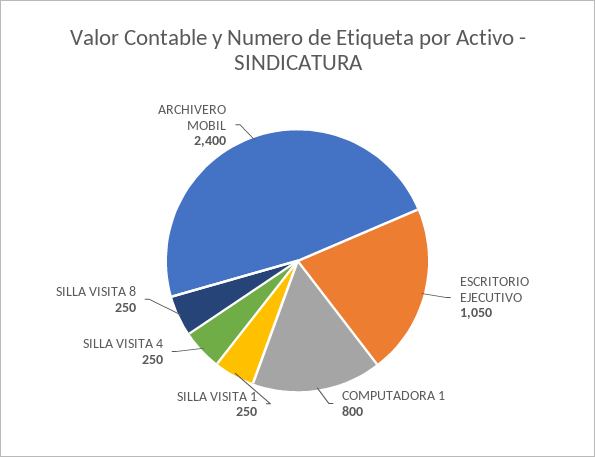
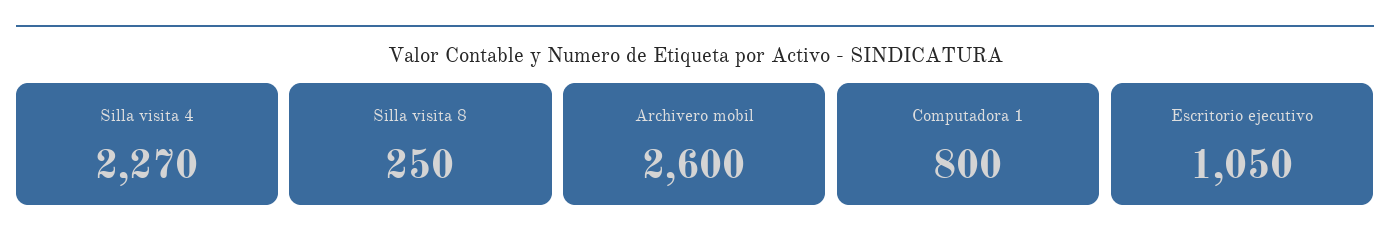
  {
    "ESCRITORIO EJECUTIVO": 1050,
    "COMPUTADORA 1": 800,
-   "SILLA VISITA 1": 250,
-   "SILLA VISITA 4": 250,
+   "SILLA VISITA 4": 2270,
    "SILLA VISITA 8": 250,
-   "ARCHIVERO MOBIL": 2400
+   "ARCHIVERO MOBIL": 2600
  }

